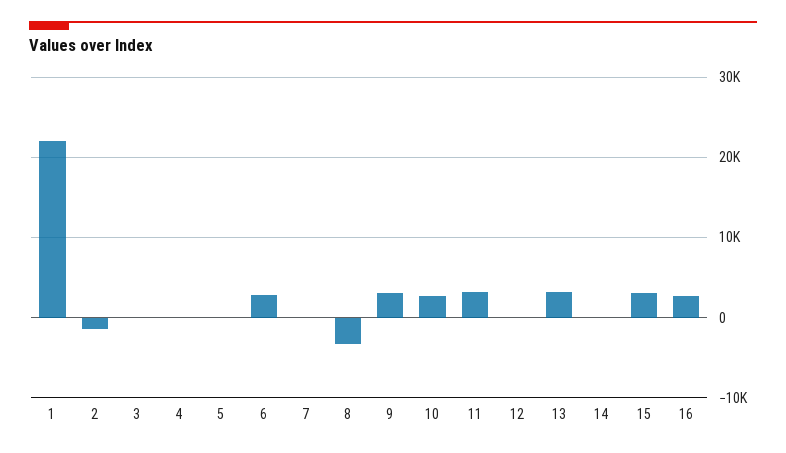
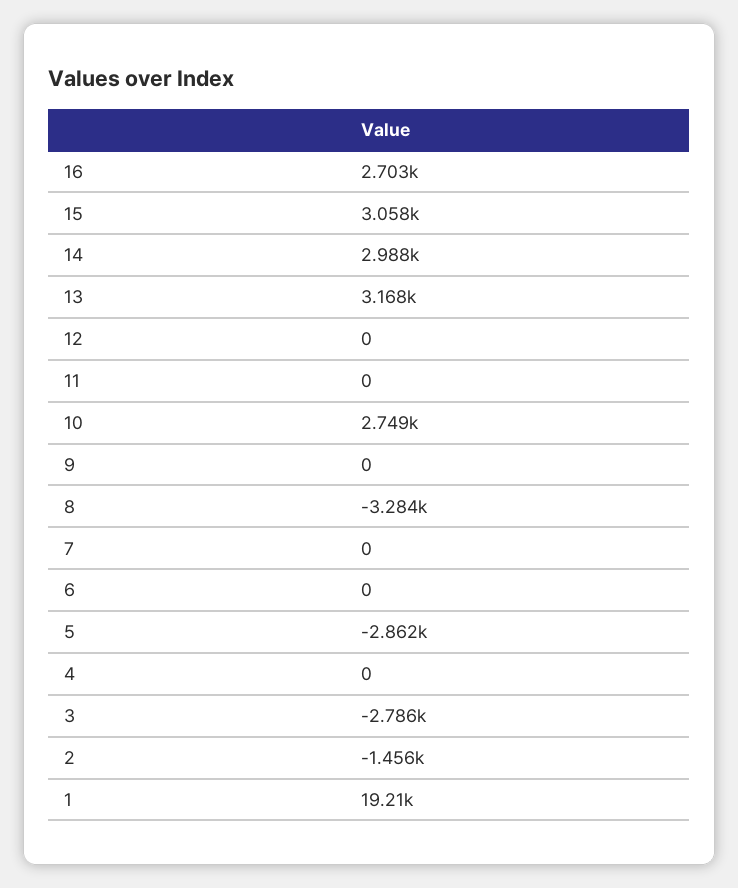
  {
-   "1": 22000,
+   "1": 19210,
    "2": -1456,
-   "3": 0,
+   "3": -2786,
    "4": 0,
-   "5": 0,
+   "5": -2862,
-   "6": 3000,
+   "6": 0,
    "7": 0,
    "8": -3284,
-   "9": 3000,
+   "9": 0,
    "10": 2749,
-   "11": 3000,
+   "11": 0,
    "12": 0,
    "13": 3168,
-   "14": 0,
+   "14": 2988,
    "15": 3058,
    "16": 2703
  }

